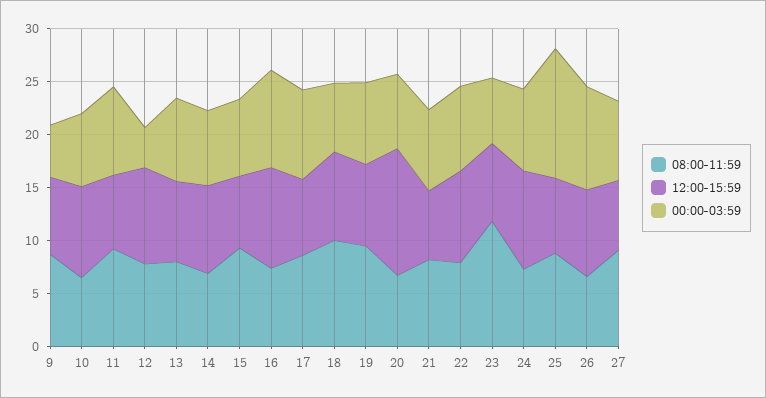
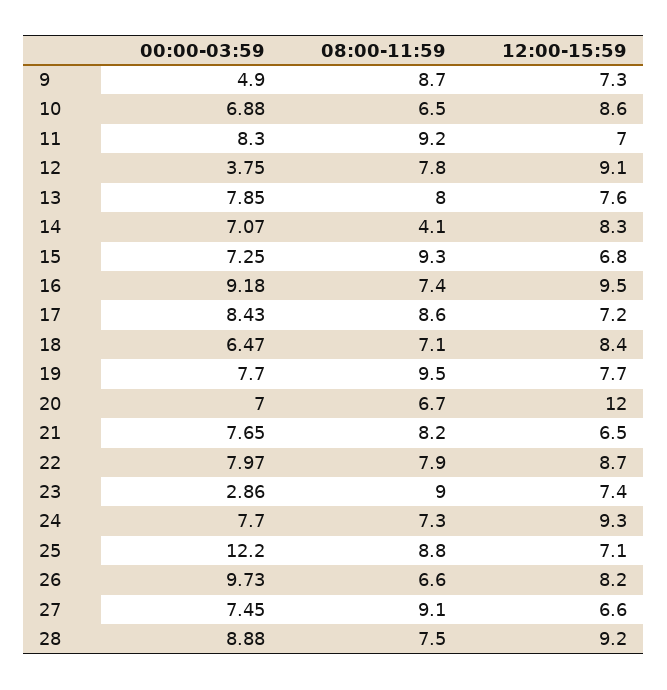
  {
    "08:00-11:59": {
      "9": 8.7,
      "10": 6.5,
      "11": 9.2,
      "12": 7.8,
      "13": 8,
-     "14": 7,
+     "14": 4.1,
      "15": 9.3,
      "16": 7.4,
      "17": 8.6,
-     "18": 10,
+     "18": 7.1,
      "19": 9.5,
      "20": 6.7,
      "21": 8.2,
      "22": 7.9,
-     "23": 12,
+     "23": 9,
      "24": 7.3,
      "25": 8.8,
      "26": 6.6,
-     "27": 9.1
+     "27": 9.1,
+     "28": 7.5
    },
    "12:00-15:59": {
      "9": 7.3,
      "10": 8.6,
      "11": 7,
      "12": 9.1,
      "13": 7.6,
      "14": 8.3,
      "15": 6.8,
      "16": 9.5,
      "17": 7.2,
      "18": 8.4,
      "19": 7.7,
      "20": 12,
      "21": 6.5,
      "22": 8.7,
      "23": 7.4,
      "24": 9.3,
      "25": 7.1,
      "26": 8.2,
-     "27": 6.6
+     "27": 6.6,
+     "28": 9.2
    },
    "00:00-03:59": {
      "9": 4.9,
      "10": 6.88,
      "11": 8.3,
      "12": 3.75,
      "13": 7.85,
      "14": 7.07,
      "15": 7.25,
      "16": 9.18,
      "17": 8.43,
      "18": 6.47,
      "19": 7.7,
      "20": 7,
      "21": 7.65,
      "22": 7.97,
-     "23": 6,
+     "23": 2.86,
      "24": 7.7,
      "25": 12.2,
      "26": 9.73,
-     "27": 7.45
+     "27": 7.45,
+     "28": 8.88
    }
  }

